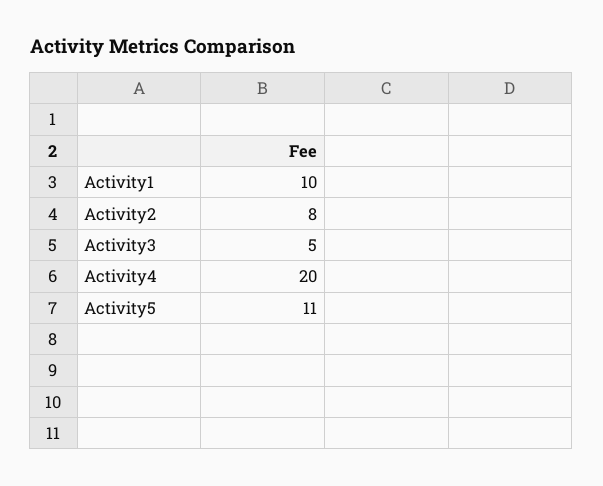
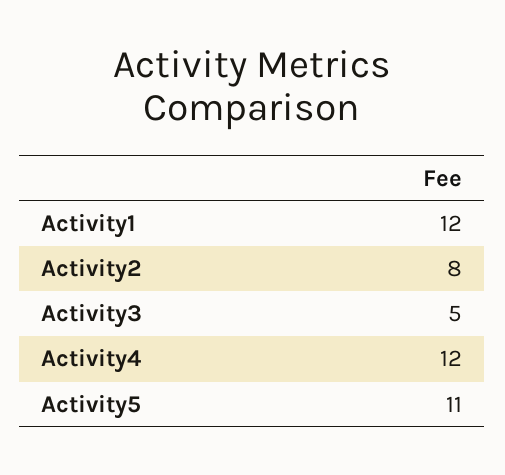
  {
-   "Activity1": 10,
+   "Activity1": 12,
    "Activity2": 8,
    "Activity3": 5,
-   "Activity4": 20,
+   "Activity4": 12,
    "Activity5": 11
  }

